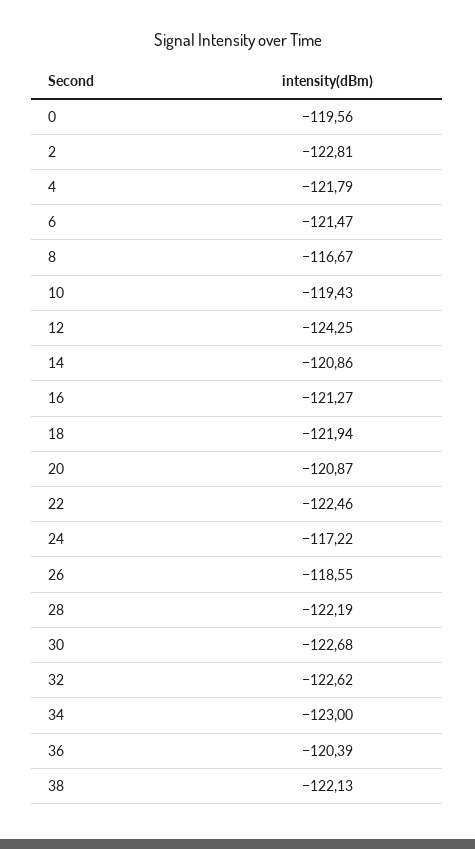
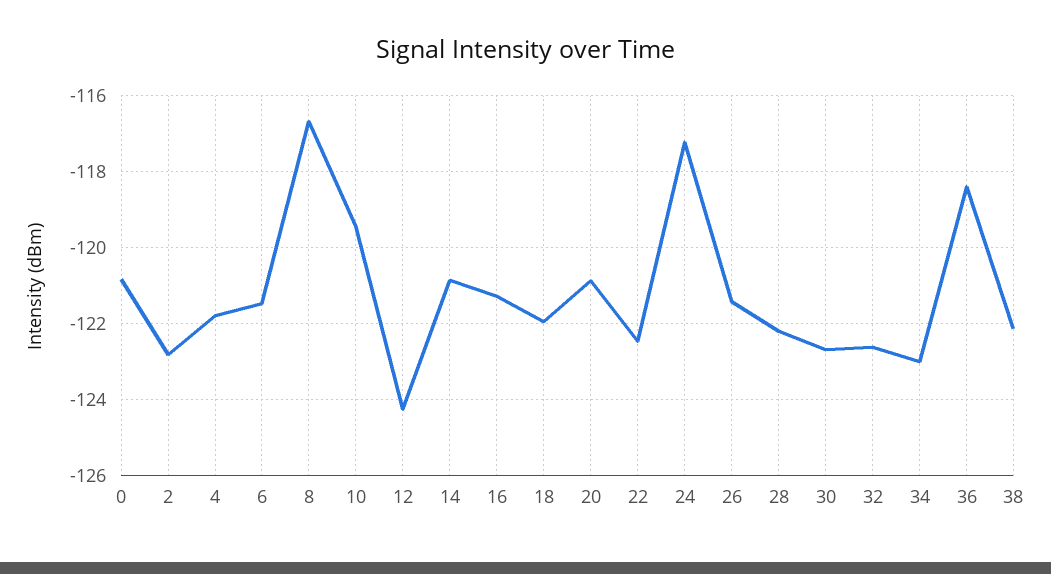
  {
-   "0": -119.56,
+   "0": -120.8,
    "2": -122.81,
    "4": -121.79,
    "6": -121.47,
    "8": -116.67,
    "10": -119.43,
    "12": -124.25,
    "14": -120.86,
    "16": -121.27,
    "18": -121.94,
    "20": -120.87,
    "22": -122.46,
    "24": -117.22,
-   "26": -118.55,
+   "26": -121.4,
    "28": -122.19,
    "30": -122.68,
    "32": -122.62,
    "34": -123,
-   "36": -120.39,
+   "36": -118.4,
    "38": -122.13
  }

